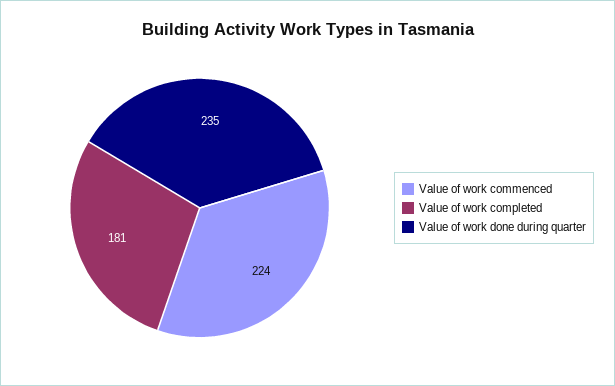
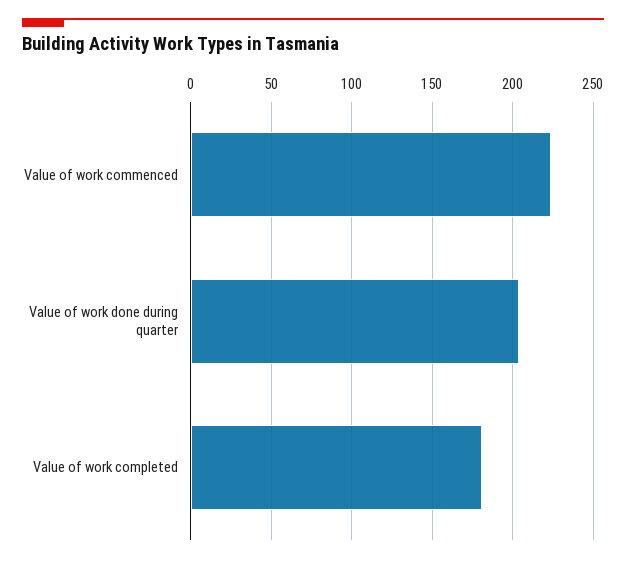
  {
    "Value of work commenced": 224,
    "Value of work completed": 181,
-   "Value of work done during quarter": 235
+   "Value of work done during quarter": 205
  }

